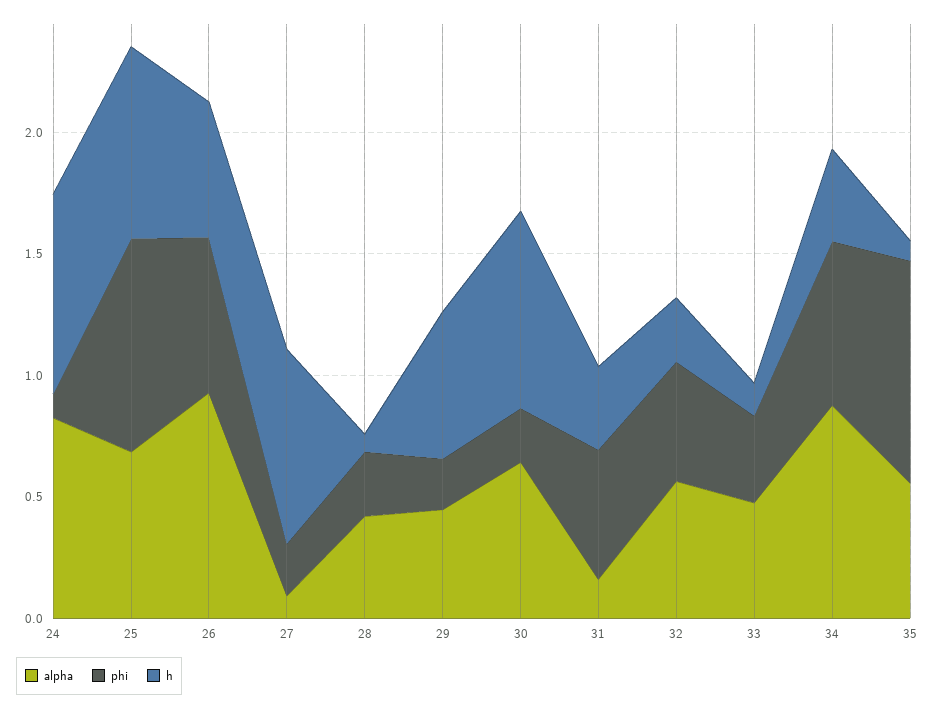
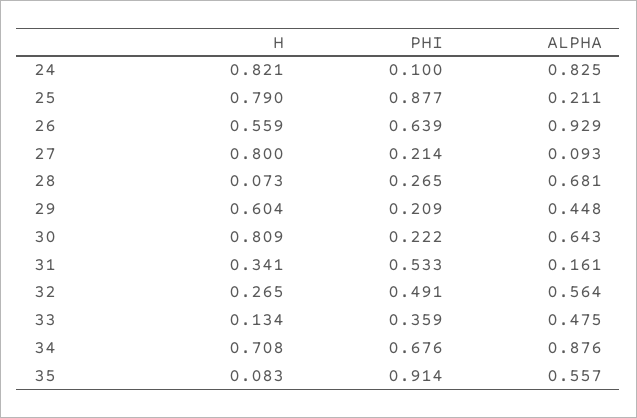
  {
    "alpha": {
      "24": 0.825,
-     "25": 0.7,
+     "25": 0.211,
      "26": 0.929,
      "27": 0.093,
-     "28": 0.4,
+     "28": 0.681,
      "29": 0.448,
      "30": 0.643,
      "31": 0.161,
      "32": 0.564,
      "33": 0.475,
      "34": 0.876,
      "35": 0.557
    },
    "phi": {
      "24": 0.1,
      "25": 0.877,
      "26": 0.639,
      "27": 0.214,
      "28": 0.265,
      "29": 0.209,
      "30": 0.222,
      "31": 0.533,
      "32": 0.491,
      "33": 0.359,
      "34": 0.676,
      "35": 0.914
    },
    "h": {
      "24": 0.821,
      "25": 0.79,
      "26": 0.559,
      "27": 0.8,
      "28": 0.073,
      "29": 0.604,
      "30": 0.809,
      "31": 0.341,
      "32": 0.265,
      "33": 0.134,
-     "34": 0.4,
+     "34": 0.708,
      "35": 0.083
    }
  }

